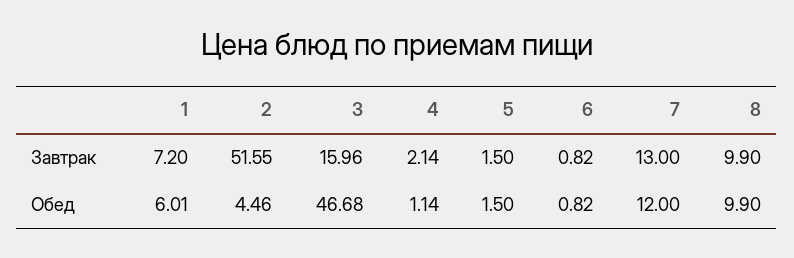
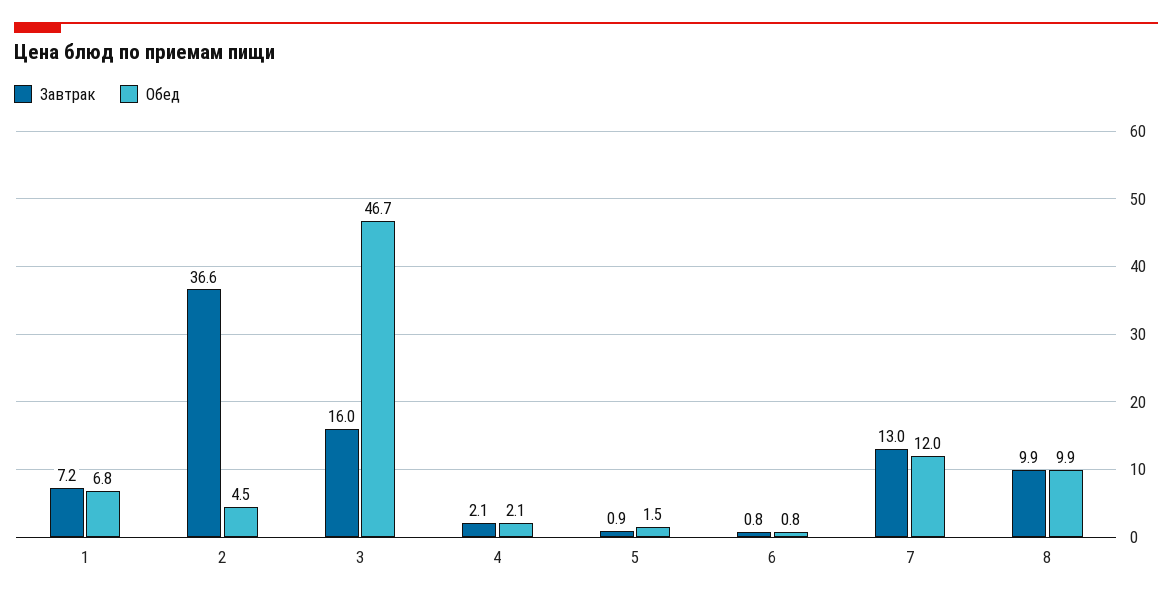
  {
    "Завтрак": {
      "1": 7.2,
-     "2": 51.55,
+     "2": 36.6,
      "3": 15.96,
      "4": 2.14,
-     "5": 1.5,
+     "5": 0.9,
      "6": 0.82,
      "7": 13,
      "8": 9.9
    },
    "Обед": {
-     "1": 6.01,
+     "1": 6.8,
      "2": 4.46,
      "3": 46.68,
-     "4": 1.14,
+     "4": 2.1,
      "5": 1.5,
      "6": 0.82,
      "7": 12,
      "8": 9.9
    }
  }

